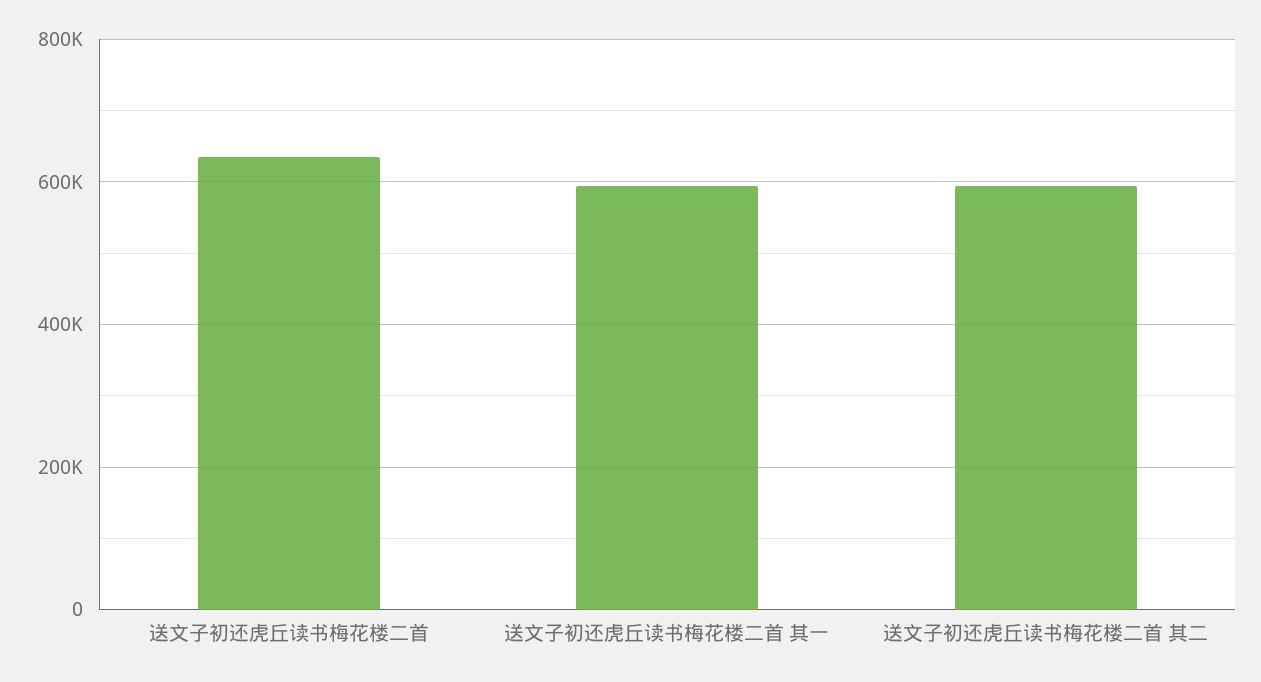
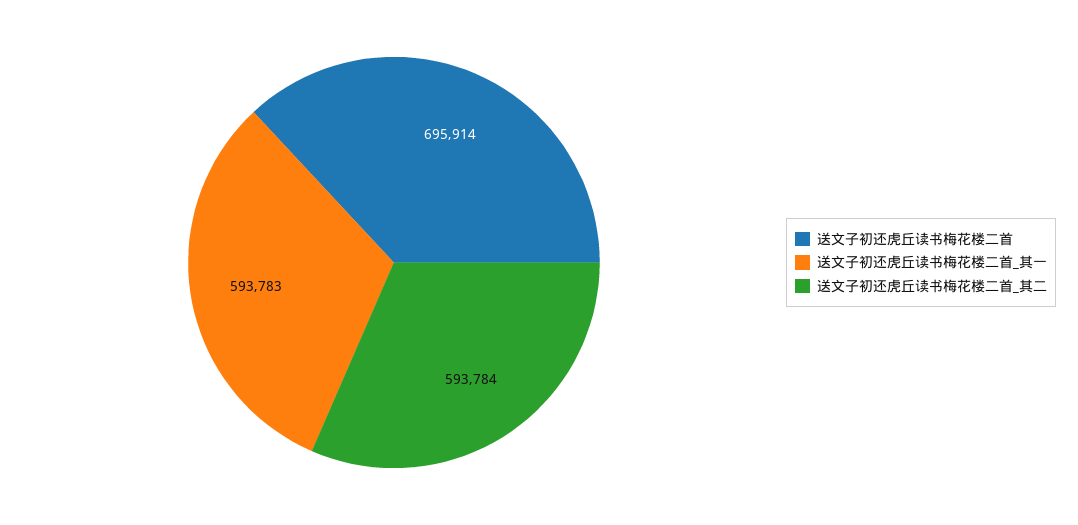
  {
-   "送文子初还虎丘读书梅花楼二首": 640000,
+   "送文子初还虎丘读书梅花楼二首": 695914,
    "送文子初还虎丘读书梅花楼二首 其一": 593783,
    "送文子初还虎丘读书梅花楼二首 其二": 593784
  }

